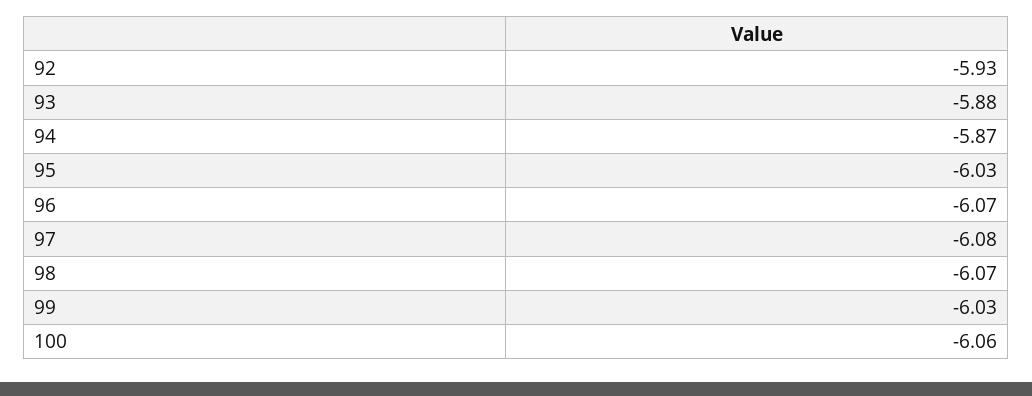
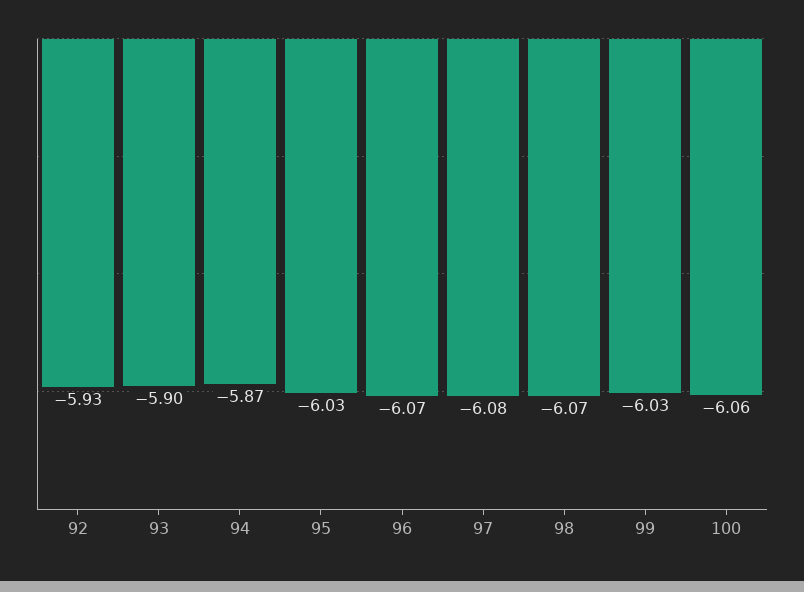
  {
    "92": -5.93,
-   "93": -5.88,
+   "93": -5.9,
    "94": -5.87,
    "95": -6.03,
    "96": -6.07,
    "97": -6.08,
    "98": -6.07,
    "99": -6.03,
    "100": -6.06
  }

